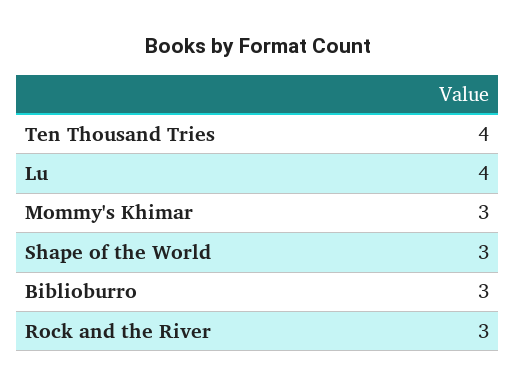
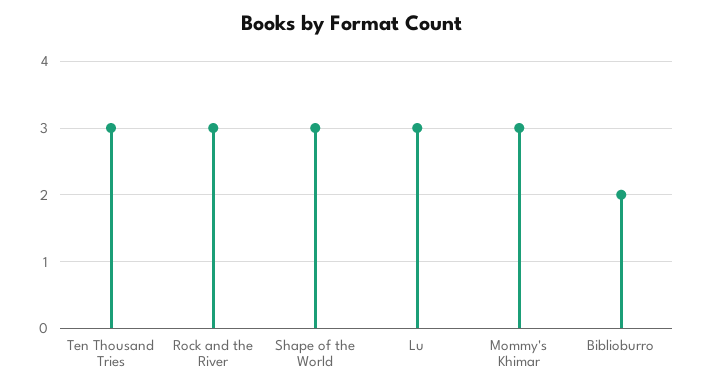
  {
-   "Ten Thousand Tries": 4,
+   "Ten Thousand Tries": 3,
-   "Lu": 4,
+   "Lu": 3,
    "Mommy's Khimar": 3,
    "Shape of the World": 3,
-   "Biblioburro": 3,
+   "Biblioburro": 2,
    "Rock and the River": 3
  }

